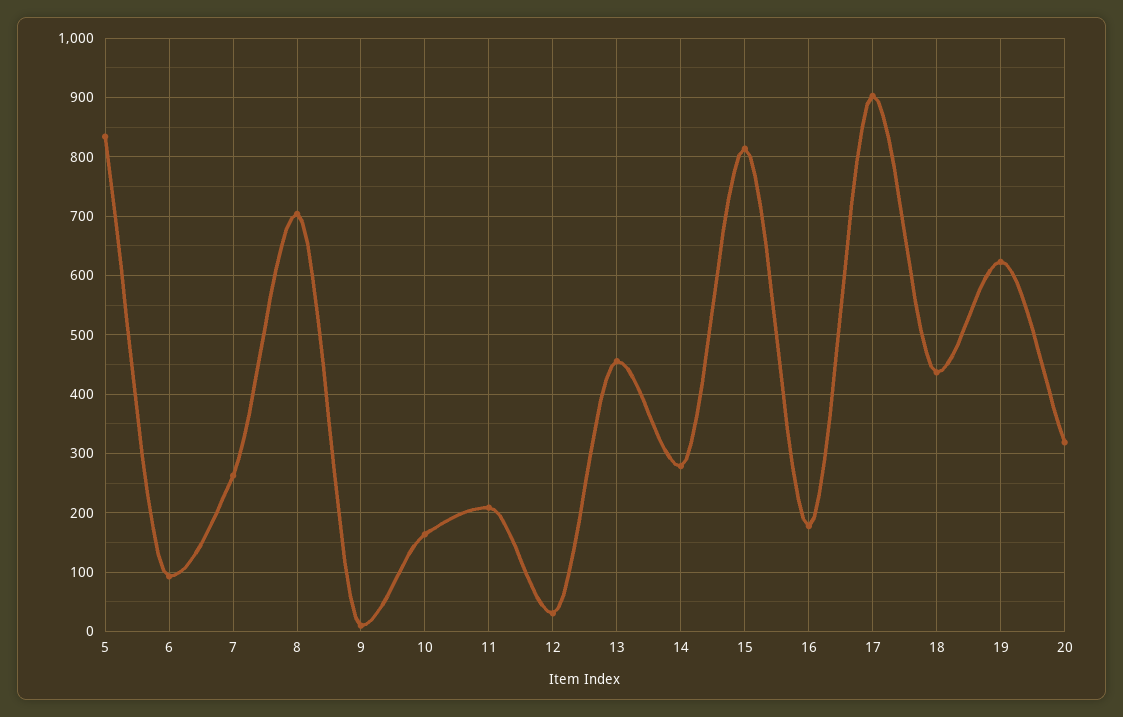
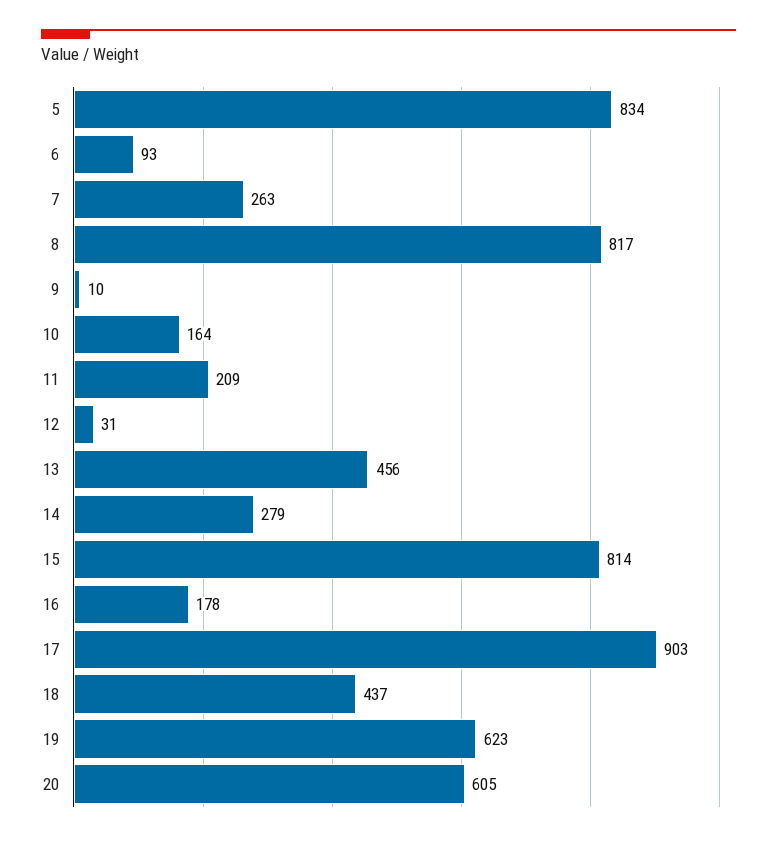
  {
    "5": 834,
    "6": 93,
    "7": 263,
-   "8": 700,
+   "8": 817,
    "9": 10,
    "10": 164,
    "11": 209,
    "12": 31,
    "13": 456,
    "14": 279,
    "15": 814,
    "16": 178,
    "17": 903,
    "18": 437,
    "19": 623,
-   "20": 320
+   "20": 605
  }

